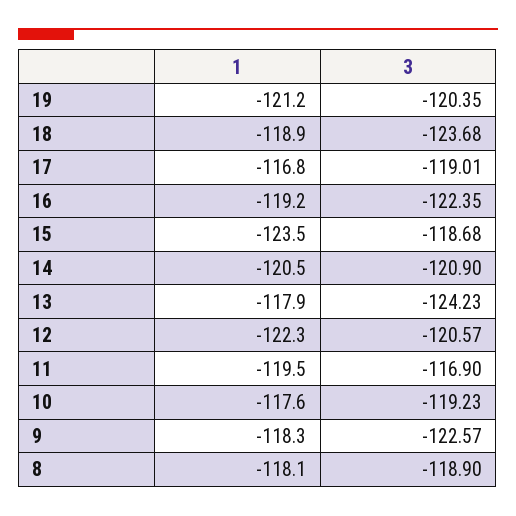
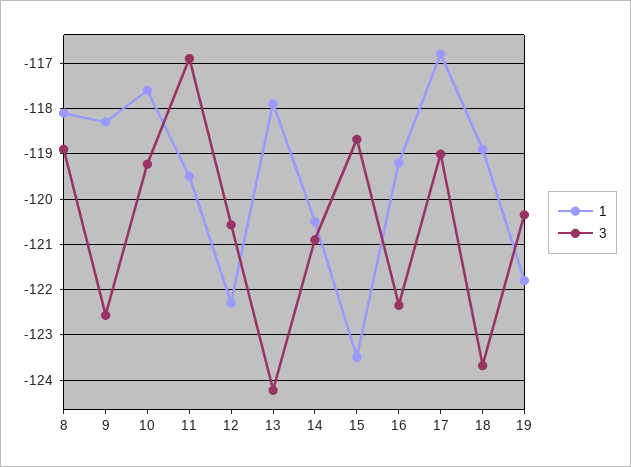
  {
    "1": {
-     "19": -121.2,
+     "19": -121.8,
      "18": -118.9,
      "17": -116.8,
      "16": -119.2,
      "15": -123.5,
      "14": -120.5,
      "13": -117.9,
      "12": -122.3,
      "11": -119.5,
      "10": -117.6,
      "9": -118.3,
      "8": -118.1
    },
    "3": {
      "19": -120.35,
      "18": -123.68,
      "17": -119.01,
      "16": -122.35,
      "15": -118.68,
      "14": -120.9,
      "13": -124.23,
      "12": -120.57,
      "11": -116.9,
      "10": -119.23,
      "9": -122.57,
      "8": -118.9
    }
  }

